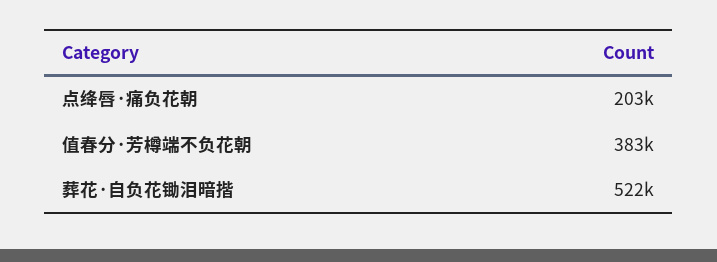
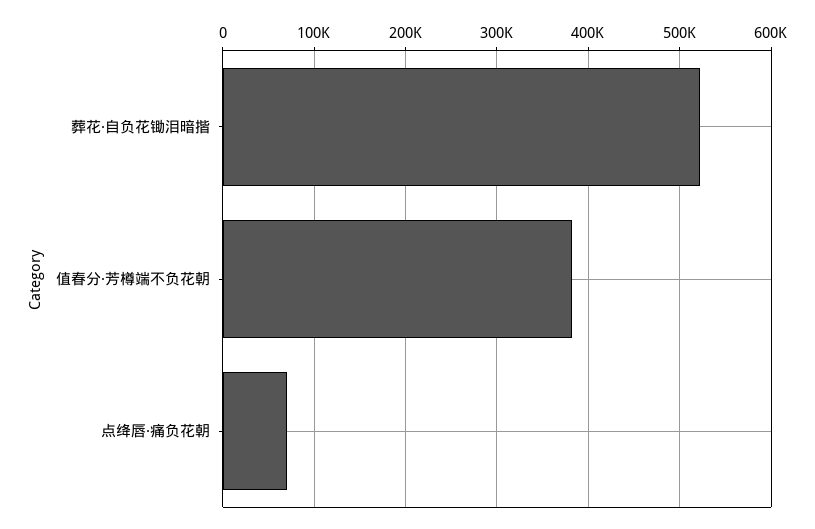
  {
-   "点绛唇·痛负花朝": 203000,
+   "点绛唇·痛负花朝": 70000,
    "值春分·芳樽端不负花朝": 383000,
    "葬花·自负花锄泪暗揩": 522000
  }

